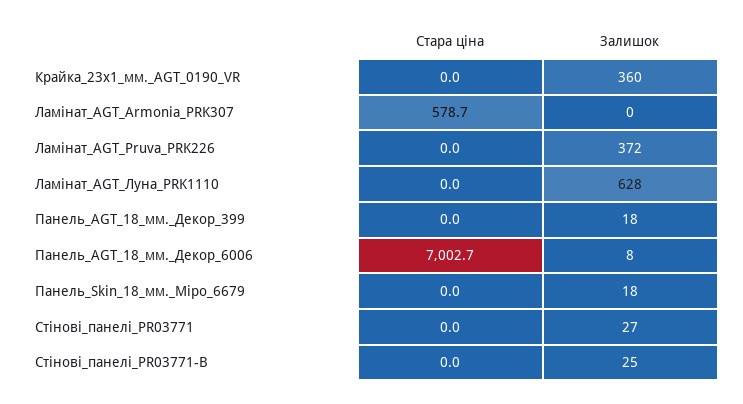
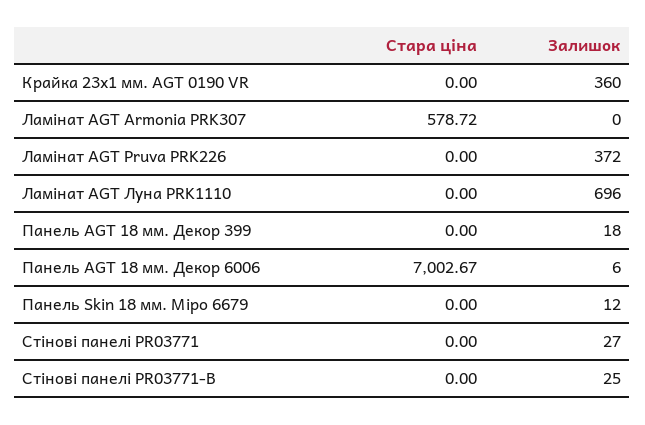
  {
    "Стара ціна": {
      "Крайка_23x1_мм._AGT_0190_VR": 0,
      "Ламінат_AGT_Armonia_PRK307": 578.72,
      "Ламінат_AGT_Pruva_PRK226": 0,
      "Ламінат_AGT_Луна_PRK1110": 0,
      "Панель_AGT_18_мм._Декор_399": 0,
      "Панель_AGT_18_мм._Декор_6006": 7002.67,
      "Панель_Skin_18_мм._Міро_6679": 0,
      "Стінові_панелі_PR03771": 0,
      "Стінові_панелі_PR03771-B": 0
    },
    "Залишок": {
      "Крайка_23x1_мм._AGT_0190_VR": 360,
      "Ламінат_AGT_Armonia_PRK307": 0,
      "Ламінат_AGT_Pruva_PRK226": 372,
-     "Ламінат_AGT_Луна_PRK1110": 628,
+     "Ламінат_AGT_Луна_PRK1110": 696,
      "Панель_AGT_18_мм._Декор_399": 18,
-     "Панель_AGT_18_мм._Декор_6006": 8,
+     "Панель_AGT_18_мм._Декор_6006": 6,
-     "Панель_Skin_18_мм._Міро_6679": 18,
+     "Панель_Skin_18_мм._Міро_6679": 12,
      "Стінові_панелі_PR03771": 27,
      "Стінові_панелі_PR03771-B": 25
    }
  }

